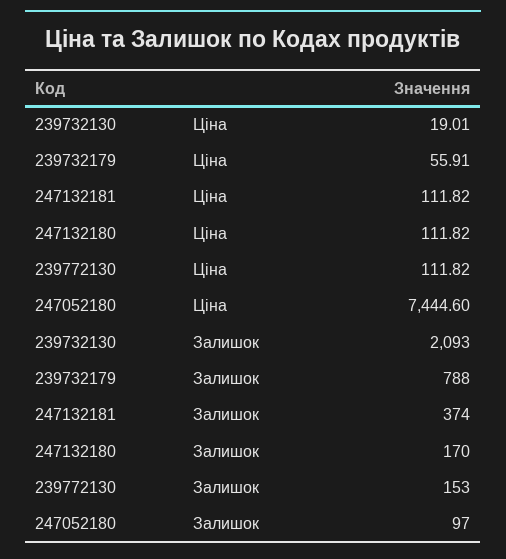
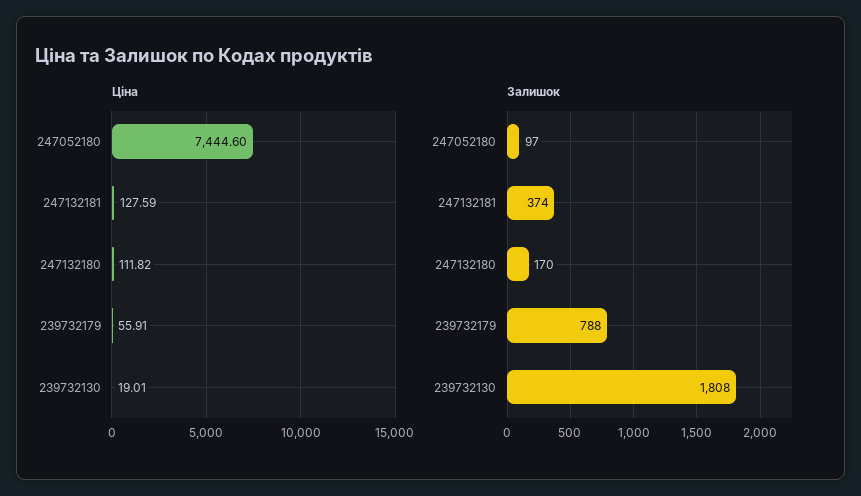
  {
    "Ціна": {
      "239732130": 19.01,
      "239732179": 55.91,
-     "247132181": 111.82,
+     "247132181": 127.59,
      "247132180": 111.82,
-     "239772130": 111.82,
      "247052180": 7444.6
    },
    "Залишок": {
-     "239732130": 2093,
+     "239732130": 1808,
      "239732179": 788,
      "247132181": 374,
      "247132180": 170,
-     "239772130": 153,
      "247052180": 97
    }
  }

